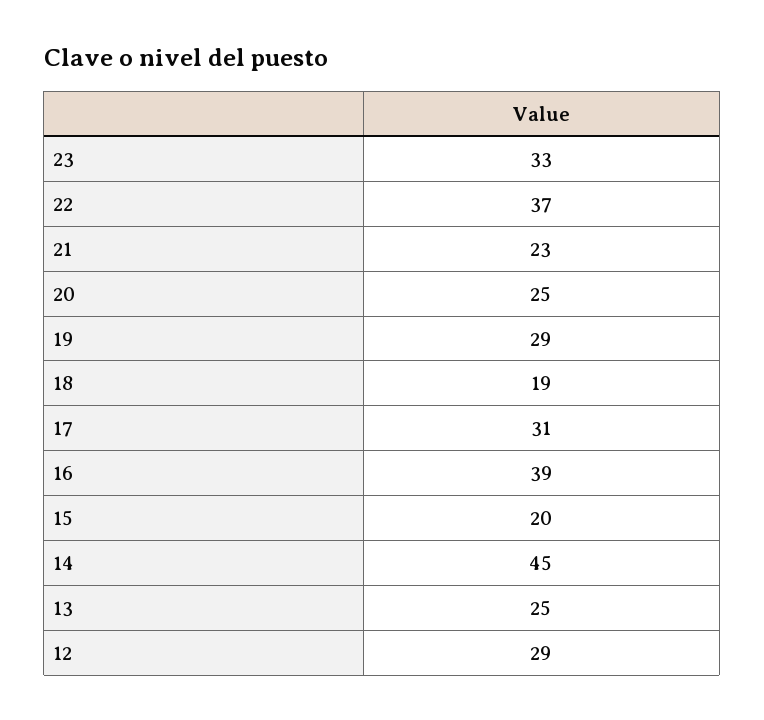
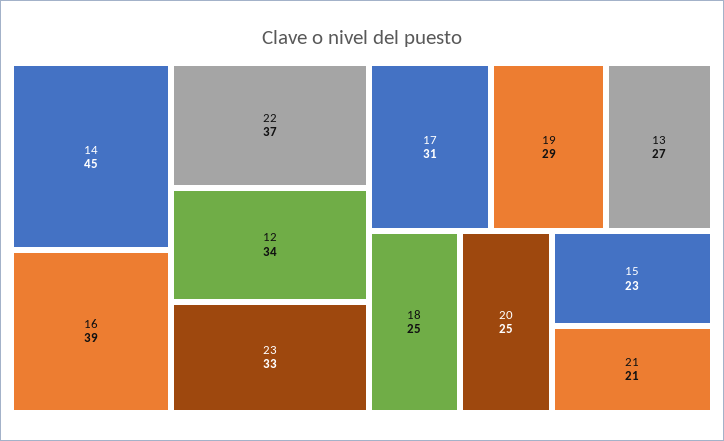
  {
    "23": 33,
    "22": 37,
-   "21": 23,
+   "21": 21,
    "20": 25,
    "19": 29,
-   "18": 19,
+   "18": 25,
    "17": 31,
    "16": 39,
-   "15": 20,
+   "15": 23,
    "14": 45,
-   "13": 25,
+   "13": 27,
-   "12": 29
+   "12": 34
  }

